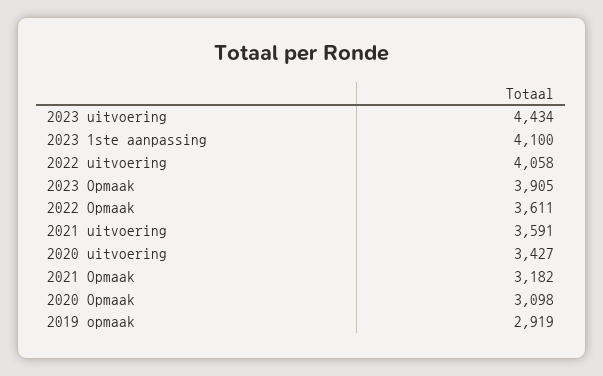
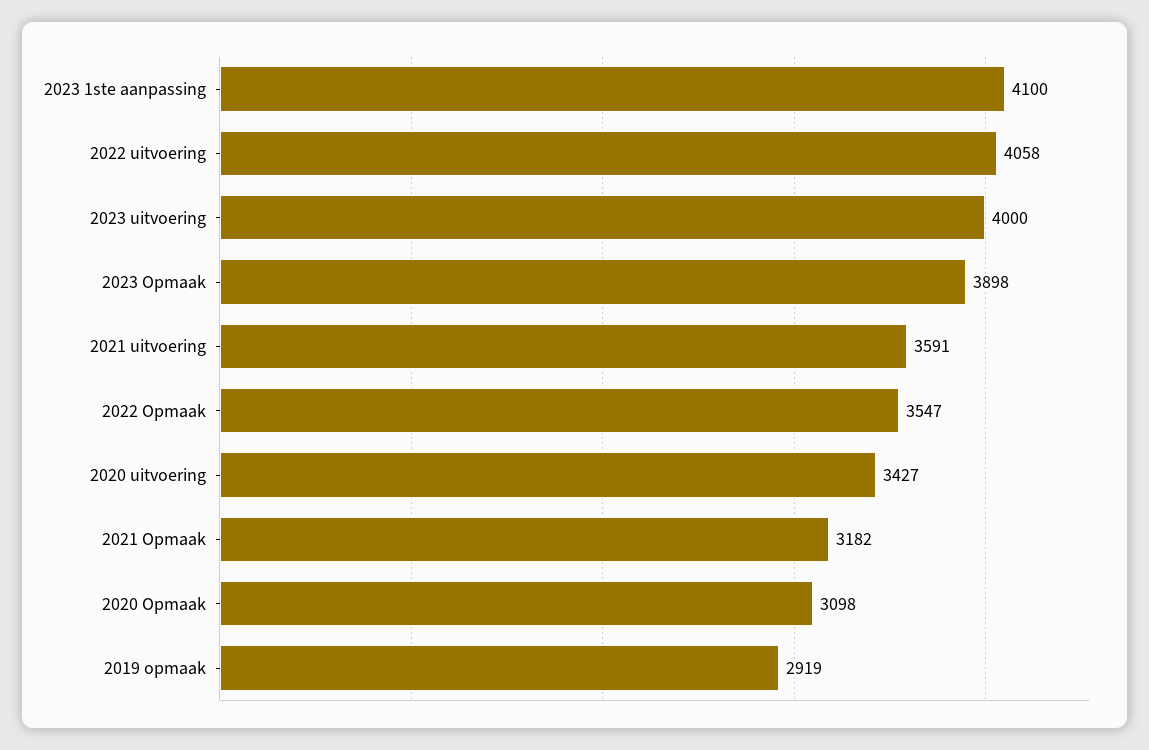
  {
-   "2023 uitvoering": 4434,
+   "2023 uitvoering": 4000,
    "2023 1ste aanpassing": 4100,
    "2022 uitvoering": 4058,
-   "2023 Opmaak": 3905,
+   "2023 Opmaak": 3898,
-   "2022 Opmaak": 3611,
+   "2022 Opmaak": 3547,
    "2021 uitvoering": 3591,
    "2020 uitvoering": 3427,
    "2021 Opmaak": 3182,
    "2020 Opmaak": 3098,
    "2019 opmaak": 2919
  }

